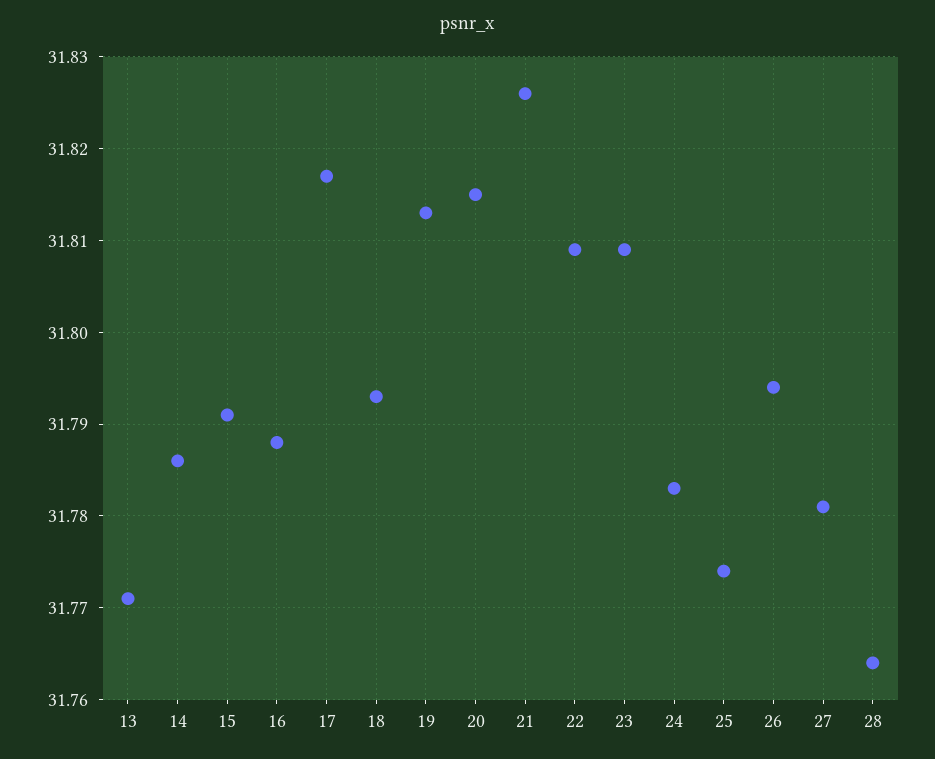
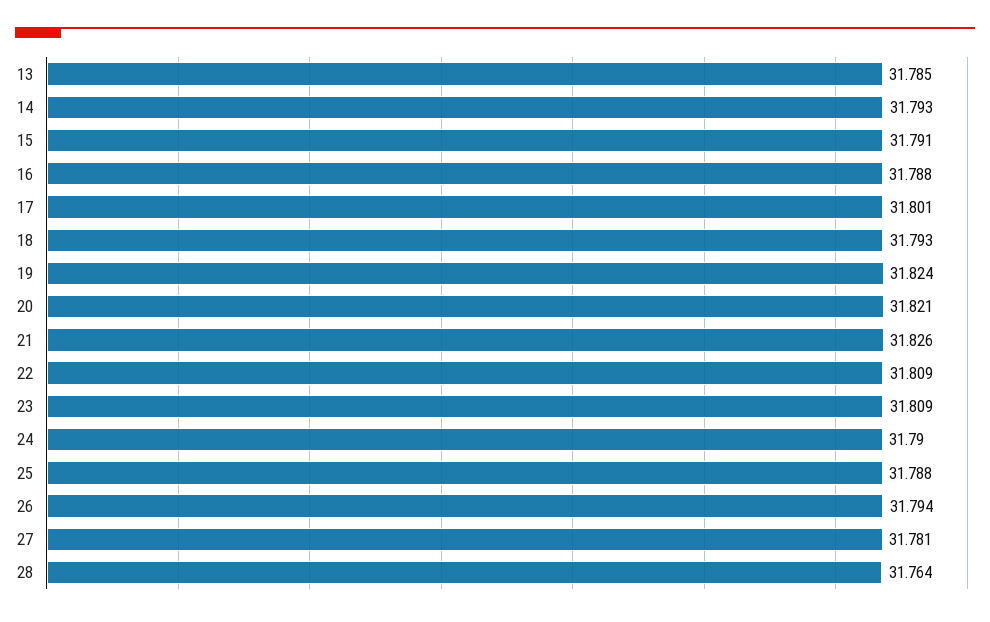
  {
-   "13": 31.771,
+   "13": 31.785,
-   "14": 31.786,
+   "14": 31.793,
    "15": 31.791,
    "16": 31.788,
-   "17": 31.817,
+   "17": 31.801,
    "18": 31.793,
-   "19": 31.813,
+   "19": 31.824,
-   "20": 31.815,
+   "20": 31.821,
    "21": 31.826,
    "22": 31.809,
    "23": 31.809,
-   "24": 31.783,
+   "24": 31.79,
-   "25": 31.774,
+   "25": 31.788,
    "26": 31.794,
    "27": 31.781,
    "28": 31.764
  }

